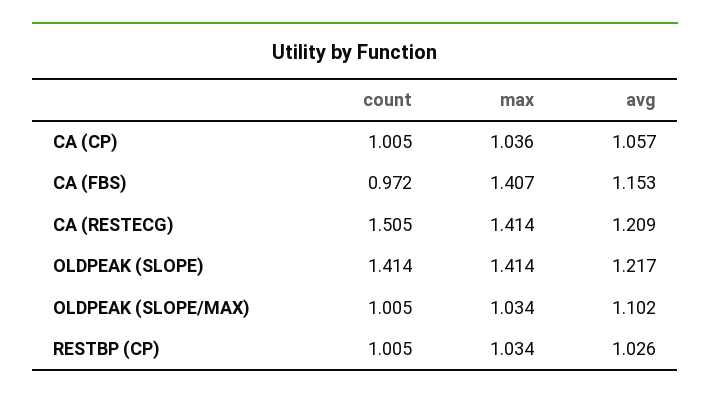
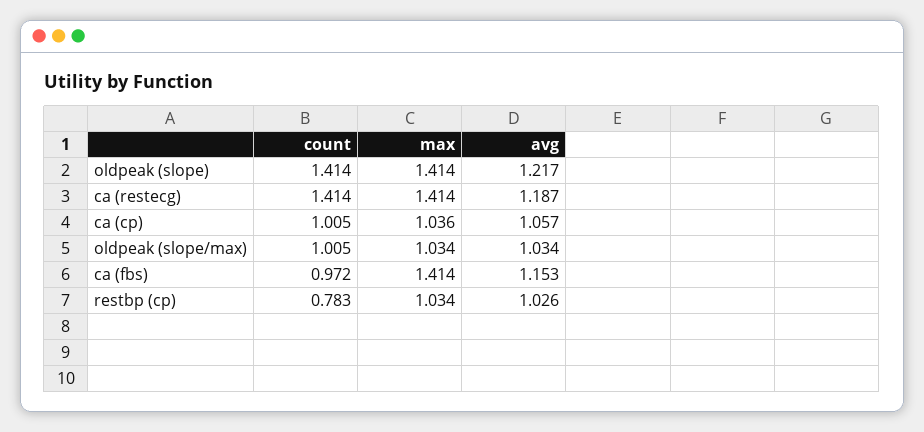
  {
    "count": {
      "CA (CP)": 1.005,
      "CA (FBS)": 0.972,
-     "CA (RESTECG)": 1.505,
+     "CA (RESTECG)": 1.414,
      "OLDPEAK (SLOPE)": 1.414,
      "OLDPEAK (SLOPE/MAX)": 1.005,
-     "RESTBP (CP)": 1.005
+     "RESTBP (CP)": 0.783
    },
    "max": {
      "CA (CP)": 1.036,
-     "CA (FBS)": 1.407,
+     "CA (FBS)": 1.414,
      "CA (RESTECG)": 1.414,
      "OLDPEAK (SLOPE)": 1.414,
      "OLDPEAK (SLOPE/MAX)": 1.034,
      "RESTBP (CP)": 1.034
    },
    "avg": {
      "CA (CP)": 1.057,
      "CA (FBS)": 1.153,
-     "CA (RESTECG)": 1.209,
+     "CA (RESTECG)": 1.187,
      "OLDPEAK (SLOPE)": 1.217,
-     "OLDPEAK (SLOPE/MAX)": 1.102,
+     "OLDPEAK (SLOPE/MAX)": 1.034,
      "RESTBP (CP)": 1.026
    }
  }

